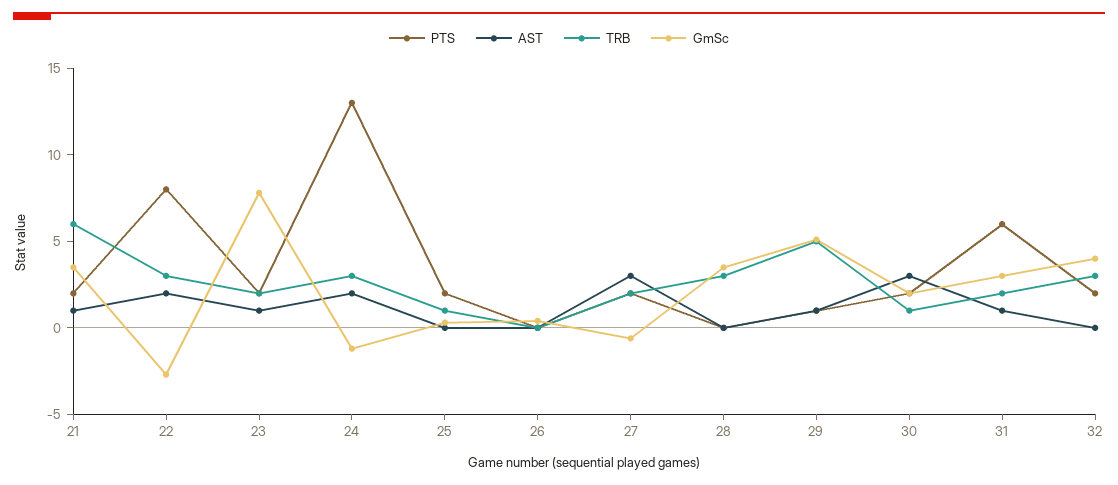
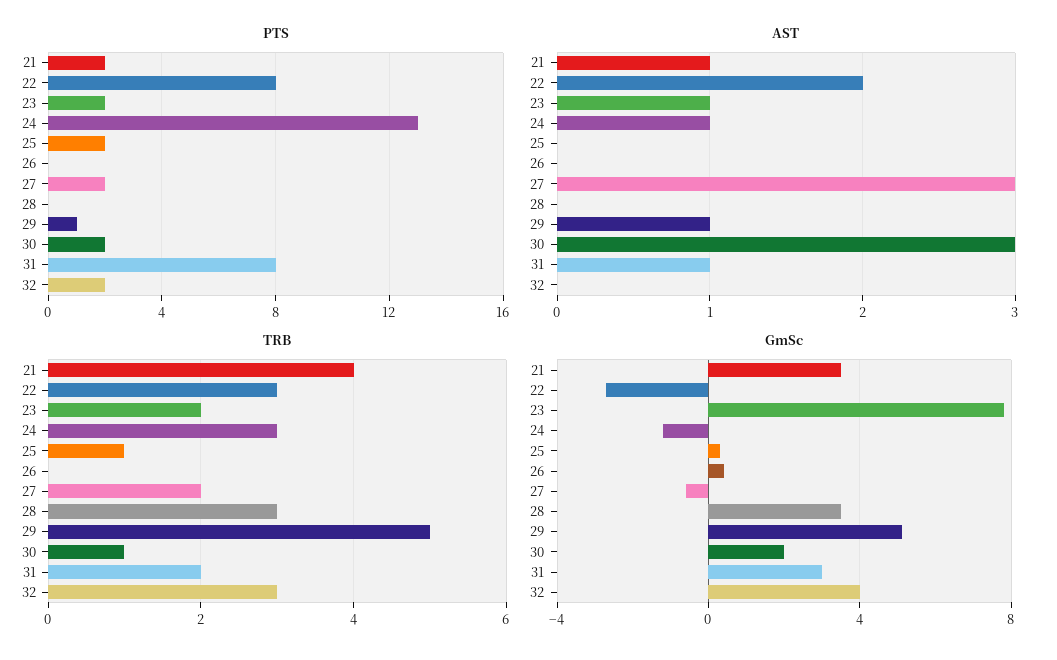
  {
    "PTS": {
      "21": 2,
      "22": 8,
      "23": 2,
      "24": 13,
      "25": 2,
      "26": 0,
      "27": 2,
      "28": 0,
      "29": 1,
      "30": 2,
-     "31": 6,
+     "31": 8,
      "32": 2
    },
    "AST": {
      "21": 1,
      "22": 2,
      "23": 1,
-     "24": 2,
+     "24": 1,
      "25": 0,
      "26": 0,
      "27": 3,
      "28": 0,
      "29": 1,
      "30": 3,
      "31": 1,
      "32": 0
    },
    "TRB": {
-     "21": 6,
+     "21": 4,
      "22": 3,
      "23": 2,
      "24": 3,
      "25": 1,
      "26": 0,
      "27": 2,
      "28": 3,
      "29": 5,
      "30": 1,
      "31": 2,
      "32": 3
    },
    "GmSc": {
      "21": 3.5,
      "22": -2.5,
      "23": 8,
      "24": -1,
      "25": 0.5,
      "26": 0.5,
      "27": -0.5,
      "28": 3.5,
      "29": 5,
      "30": 2,
      "31": 3,
      "32": 4
    }
  }

